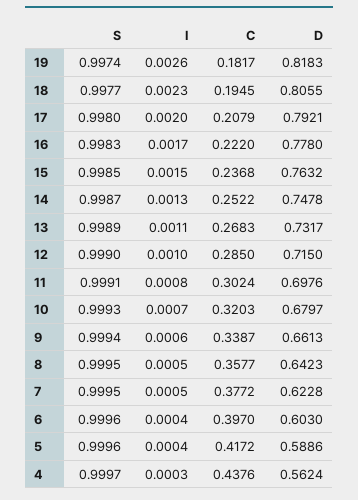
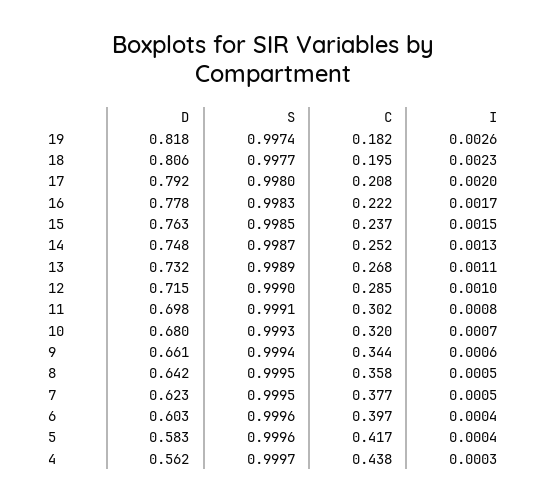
  {
    "S": {
      "19": 0.9974,
      "18": 0.9977,
      "17": 0.998,
      "16": 0.9983,
      "15": 0.9985,
      "14": 0.9987,
      "13": 0.9989,
      "12": 0.999,
      "11": 0.9991,
      "10": 0.9993,
      "9": 0.9994,
      "8": 0.9995,
      "7": 0.9995,
      "6": 0.9996,
      "5": 0.9996,
      "4": 0.9997
    },
    "I": {
      "19": 0.0026,
      "18": 0.0023,
      "17": 0.002,
      "16": 0.0017,
      "15": 0.0015,
      "14": 0.0013,
      "13": 0.0011,
      "12": 0.001,
      "11": 0.0008,
      "10": 0.0007,
      "9": 0.0006,
      "8": 0.0005,
      "7": 0.0005,
      "6": 0.0004,
      "5": 0.0004,
      "4": 0.0003
    },
    "C": {
      "19": 0.1817,
      "18": 0.1945,
      "17": 0.2079,
      "16": 0.222,
      "15": 0.2368,
      "14": 0.2522,
      "13": 0.2683,
      "12": 0.285,
      "11": 0.3024,
      "10": 0.3203,
-     "9": 0.3387,
+     "9": 0.344,
      "8": 0.3577,
      "7": 0.3772,
      "6": 0.397,
      "5": 0.4172,
      "4": 0.4376
    },
    "D": {
      "19": 0.8183,
      "18": 0.8055,
      "17": 0.7921,
      "16": 0.778,
      "15": 0.7632,
      "14": 0.7478,
      "13": 0.7317,
      "12": 0.715,
      "11": 0.6976,
      "10": 0.6797,
      "9": 0.6613,
      "8": 0.6423,
      "7": 0.6228,
      "6": 0.603,
-     "5": 0.5886,
+     "5": 0.583,
      "4": 0.5624
    }
  }

